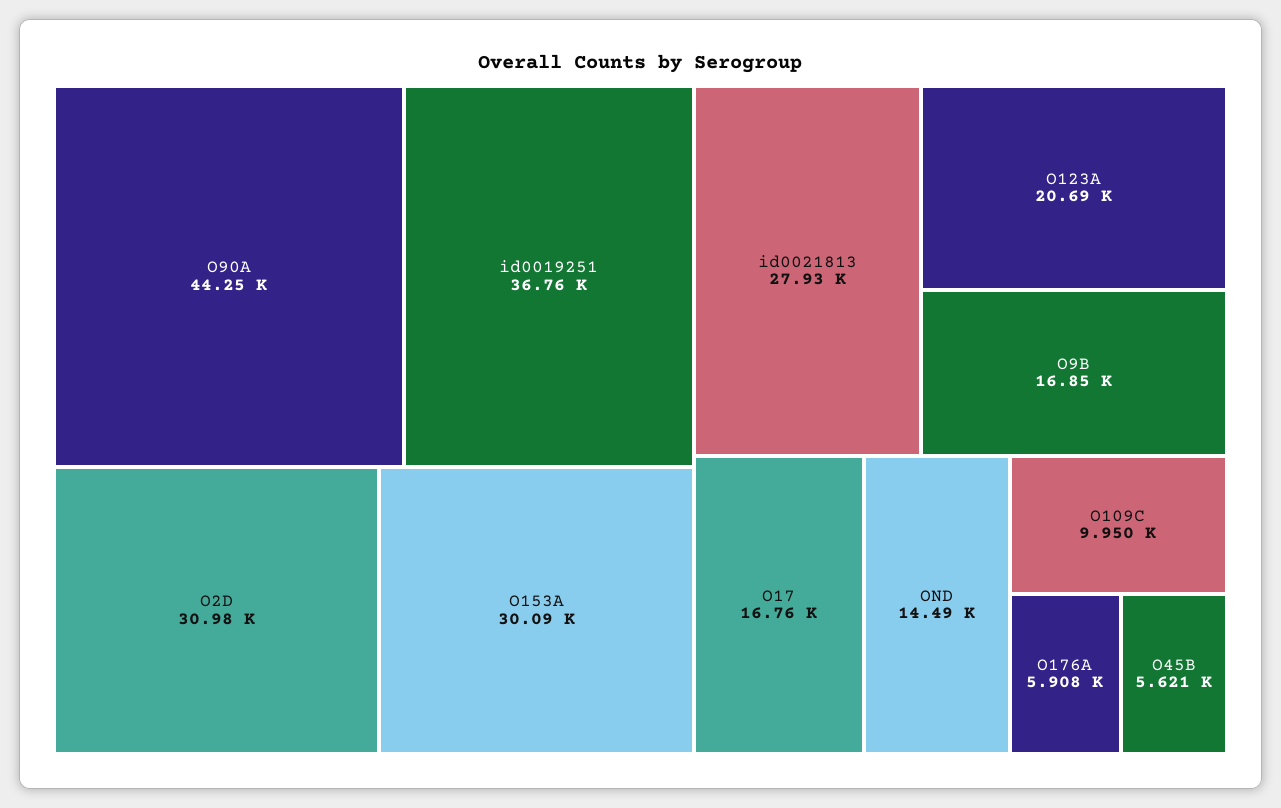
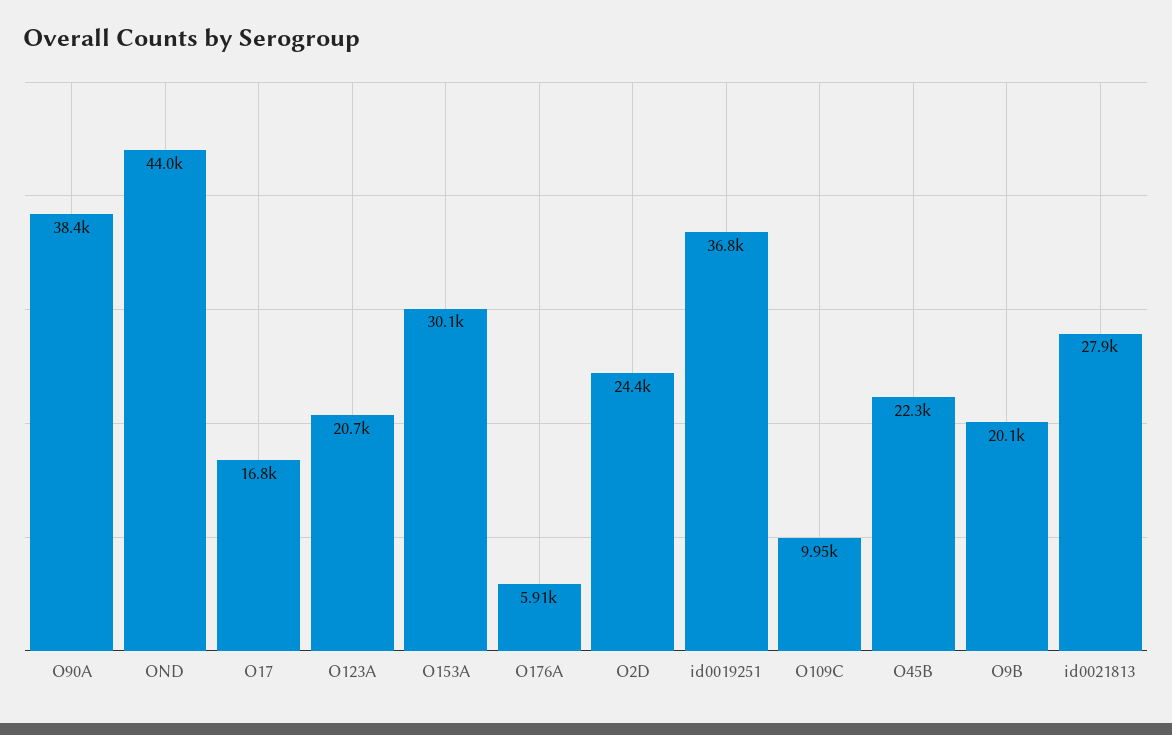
  {
-   "O90A": 44250,
+   "O90A": 38400,
    "id0019251": 36760,
-   "O2D": 30980,
+   "O2D": 24400,
    "O153A": 30090,
    "id0021813": 27930,
    "O123A": 20690,
-   "O9B": 16850,
+   "O9B": 20100,
    "O17": 16760,
-   "OND": 14490,
+   "OND": 44000,
    "O109C": 9950,
    "O176A": 5908,
-   "O45B": 5621
+   "O45B": 22300
  }

